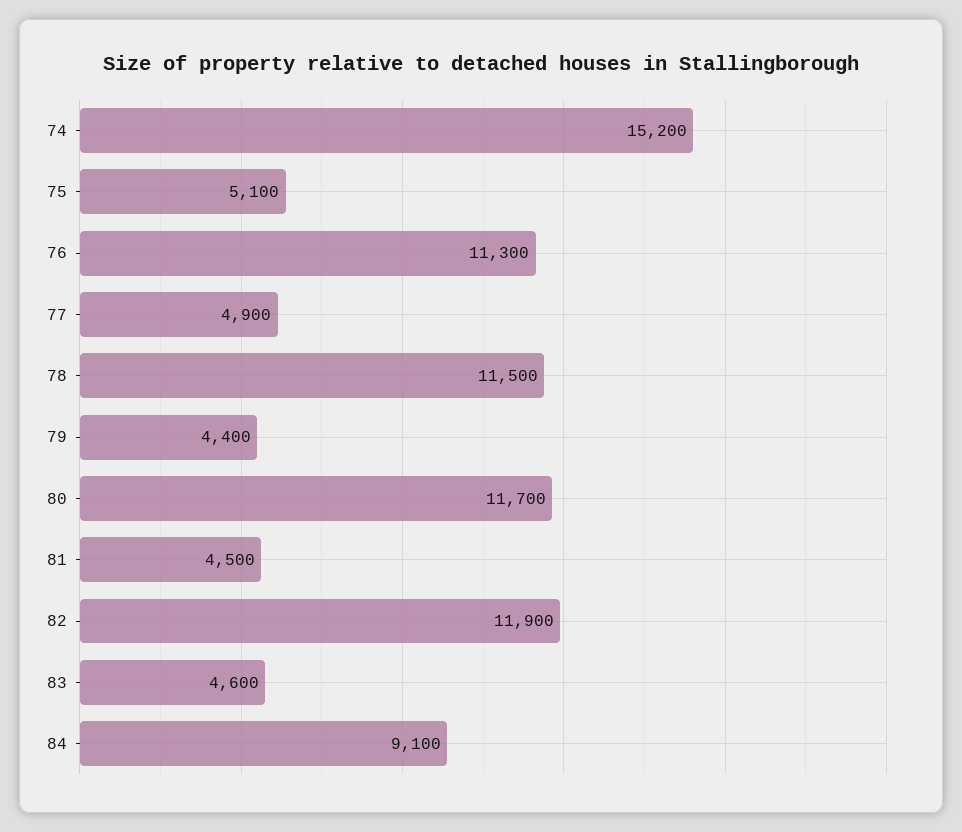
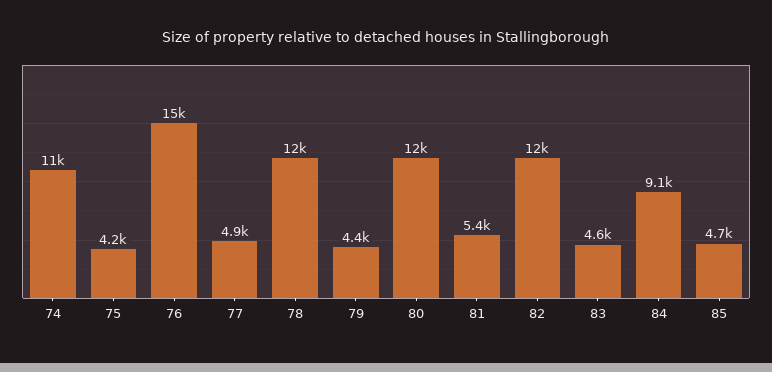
  {
-   "74": 15200,
+   "74": 11000,
-   "75": 5100,
+   "75": 4200,
-   "76": 11300,
+   "76": 15000,
    "77": 4900,
    "78": 11500,
    "79": 4400,
    "80": 11700,
-   "81": 4500,
+   "81": 5400,
    "82": 11900,
    "83": 4600,
-   "84": 9100
+   "84": 9100,
+   "85": 4700
  }

